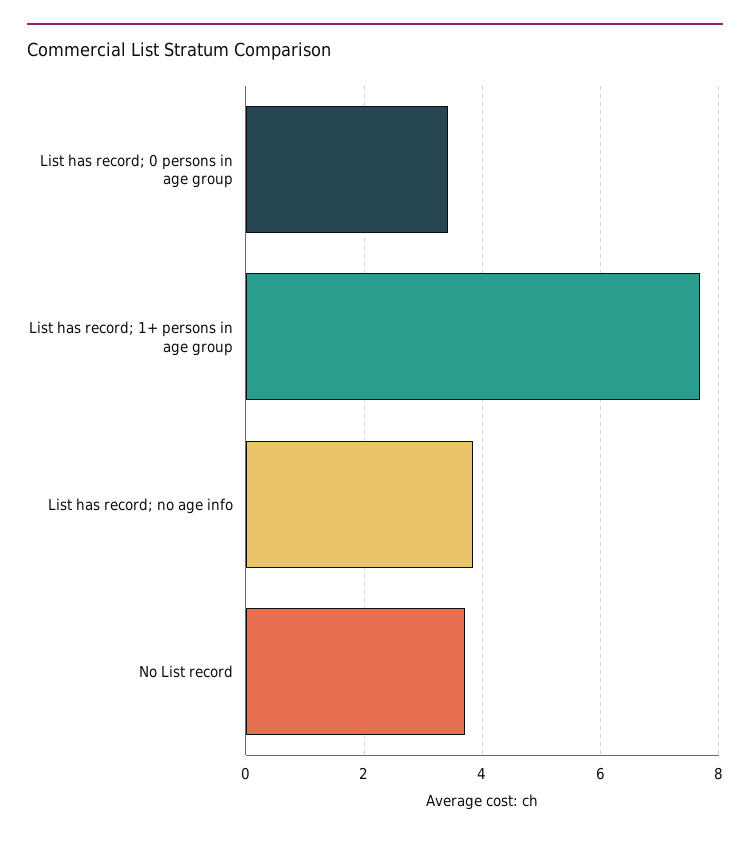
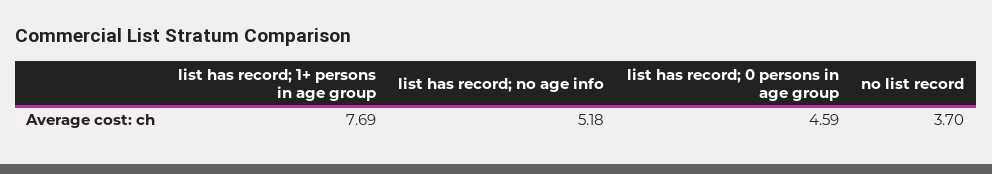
  {
-   "List has record; 0 persons in age group": 3.4,
+   "List has record; 0 persons in age group": 4.59,
    "List has record; 1+ persons in age group": 7.69,
-   "List has record; no age info": 3.8,
+   "List has record; no age info": 5.18,
    "No List record": 3.7
  }

